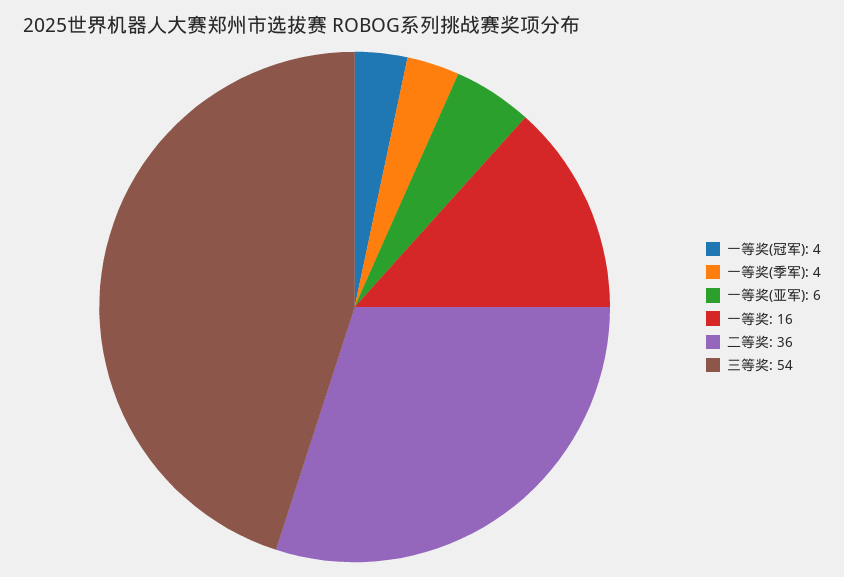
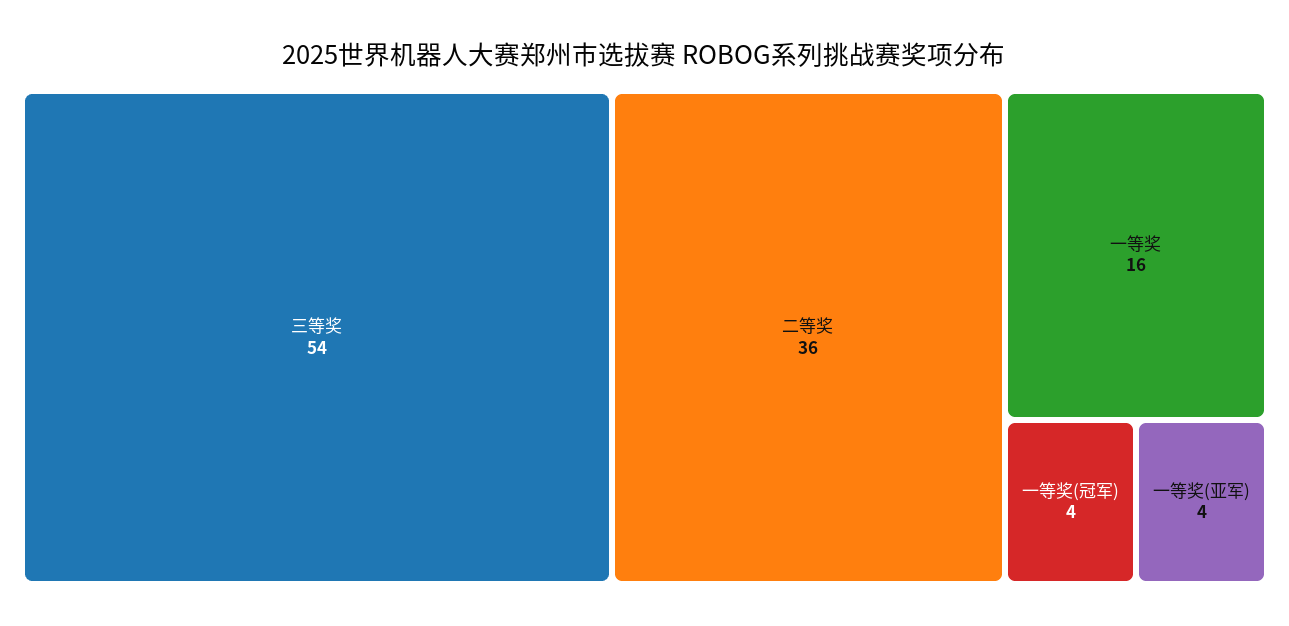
  {
    "一等奖(冠军)": 4,
-   "一等奖(季军)": 4,
-   "一等奖(亚军)": 6,
+   "一等奖(亚军)": 4,
    "一等奖": 16,
    "二等奖": 36,
    "三等奖": 54
  }

